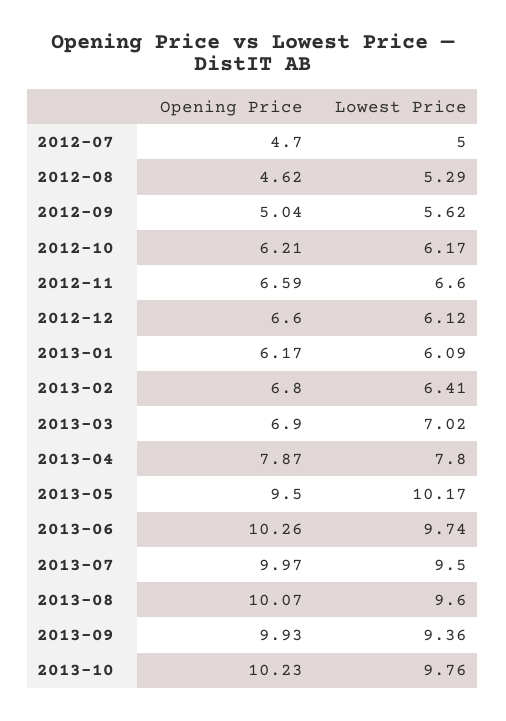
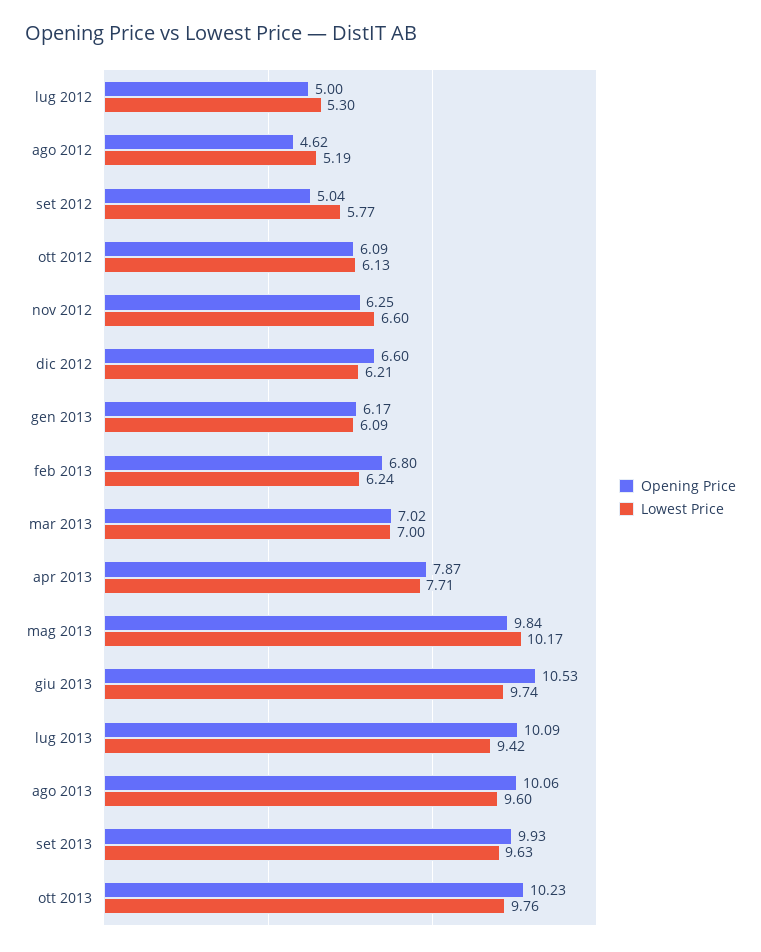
  {
    "Opening Price": {
-     "2012-07": 4.7,
+     "2012-07": 5,
      "2012-08": 4.62,
      "2012-09": 5.04,
-     "2012-10": 6.21,
+     "2012-10": 6.09,
-     "2012-11": 6.59,
+     "2012-11": 6.25,
      "2012-12": 6.6,
      "2013-01": 6.17,
      "2013-02": 6.8,
-     "2013-03": 6.9,
+     "2013-03": 7.02,
      "2013-04": 7.87,
-     "2013-05": 9.5,
+     "2013-05": 9.84,
-     "2013-06": 10.26,
+     "2013-06": 10.53,
-     "2013-07": 9.97,
+     "2013-07": 10.09,
-     "2013-08": 10.07,
+     "2013-08": 10.06,
      "2013-09": 9.93,
      "2013-10": 10.23
    },
    "Lowest Price": {
-     "2012-07": 5,
+     "2012-07": 5.3,
-     "2012-08": 5.29,
+     "2012-08": 5.19,
-     "2012-09": 5.62,
+     "2012-09": 5.77,
-     "2012-10": 6.17,
+     "2012-10": 6.13,
      "2012-11": 6.6,
-     "2012-12": 6.12,
+     "2012-12": 6.21,
      "2013-01": 6.09,
-     "2013-02": 6.41,
+     "2013-02": 6.24,
-     "2013-03": 7.02,
+     "2013-03": 7,
-     "2013-04": 7.8,
+     "2013-04": 7.71,
      "2013-05": 10.17,
      "2013-06": 9.74,
-     "2013-07": 9.5,
+     "2013-07": 9.42,
      "2013-08": 9.6,
-     "2013-09": 9.36,
+     "2013-09": 9.63,
      "2013-10": 9.76
    }
  }

